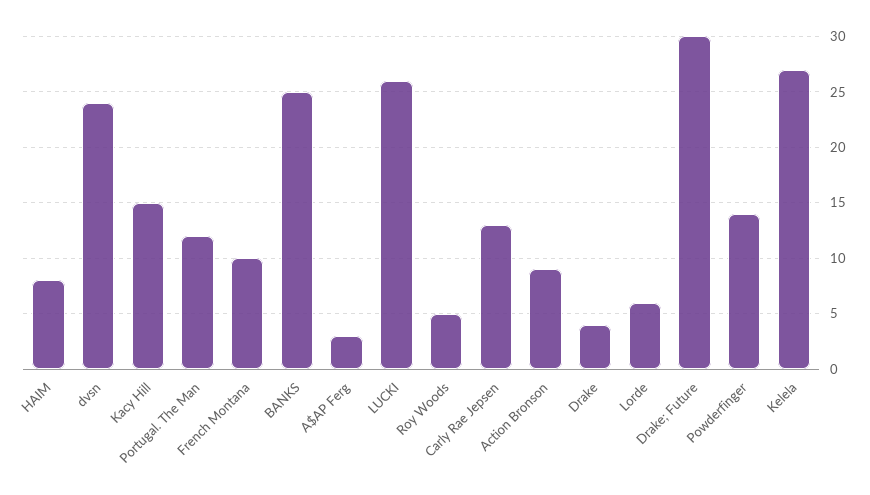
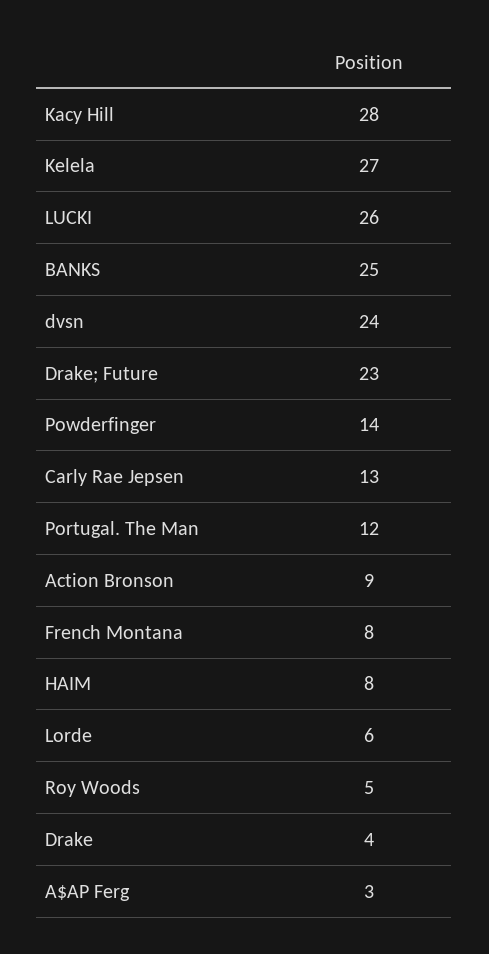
  {
    "HAIM": 8,
    "dvsn": 24,
-   "Kacy Hill": 15,
+   "Kacy Hill": 28,
    "Portugal. The Man": 12,
-   "French Montana": 10,
+   "French Montana": 8,
    "BANKS": 25,
    "A$AP Ferg": 3,
    "LUCKI": 26,
    "Roy Woods": 5,
    "Carly Rae Jepsen": 13,
    "Action Bronson": 9,
    "Drake": 4,
    "Lorde": 6,
-   "Drake; Future": 30,
+   "Drake; Future": 23,
    "Powderfinger": 14,
    "Kelela": 27
  }

